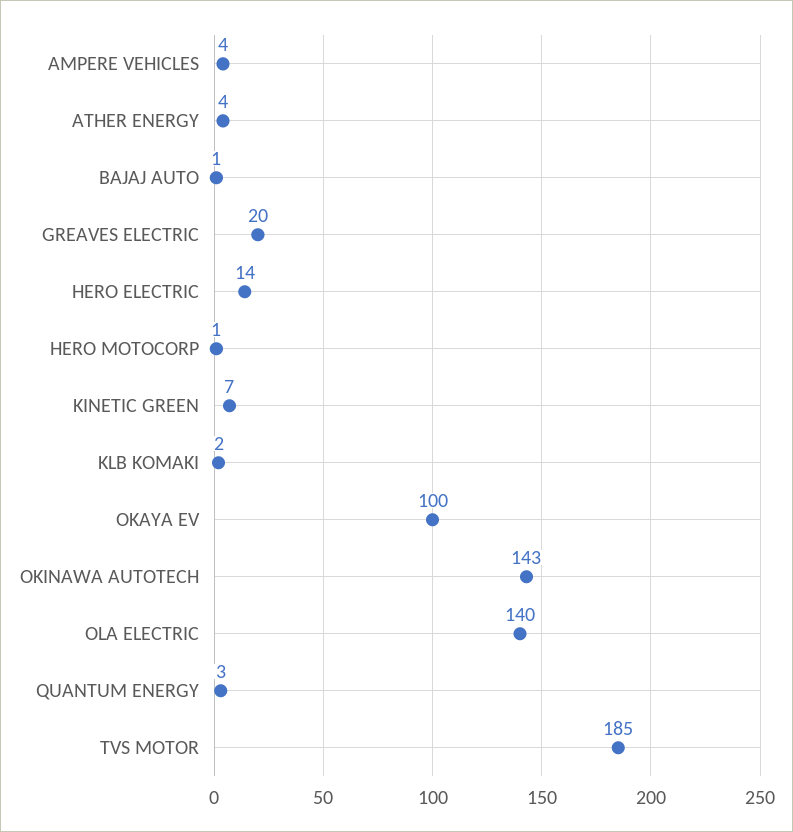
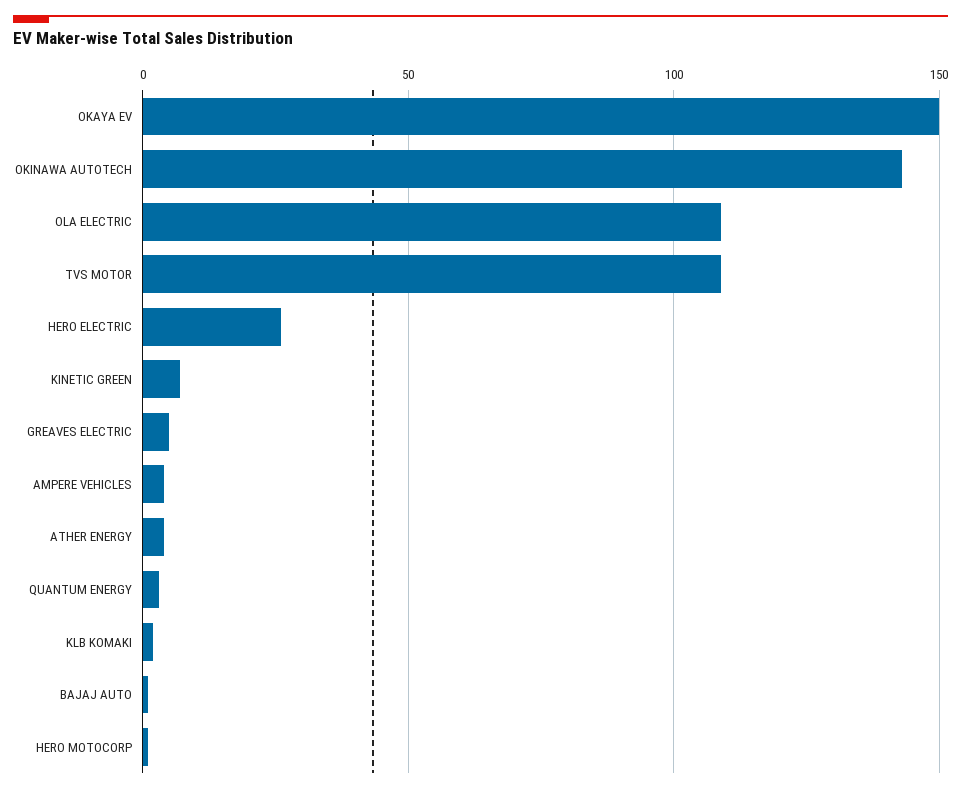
  {
    "AMPERE VEHICLES": 4,
    "ATHER ENERGY": 4,
    "BAJAJ AUTO": 1,
-   "GREAVES ELECTRIC": 20,
+   "GREAVES ELECTRIC": 5,
-   "HERO ELECTRIC": 14,
+   "HERO ELECTRIC": 25,
    "HERO MOTOCORP": 1,
    "KINETIC GREEN": 7,
    "KLB KOMAKI": 2,
-   "OKAYA EV": 100,
+   "OKAYA EV": 150,
    "OKINAWA AUTOTECH": 143,
-   "OLA ELECTRIC": 140,
+   "OLA ELECTRIC": 110,
    "QUANTUM ENERGY": 3,
-   "TVS MOTOR": 185
+   "TVS MOTOR": 110
  }

